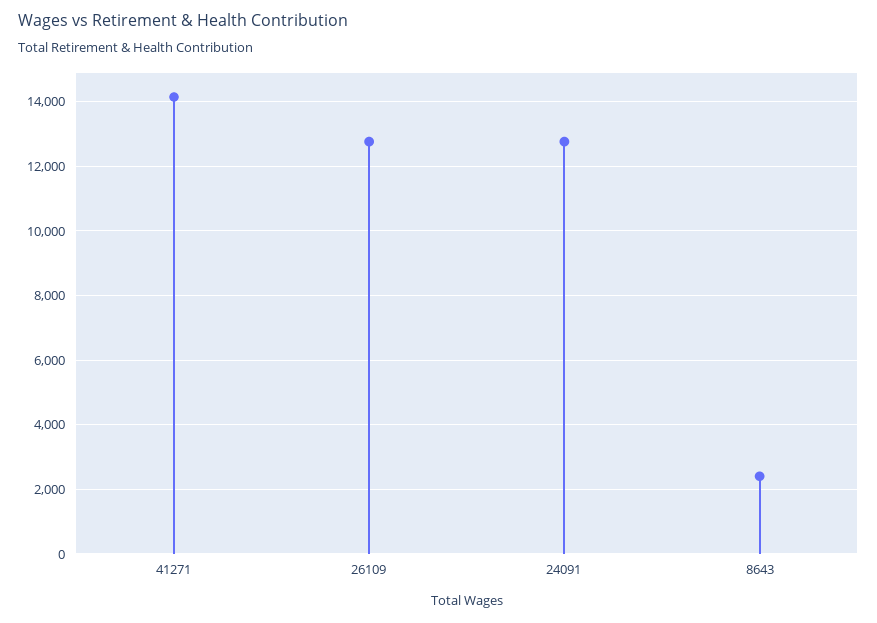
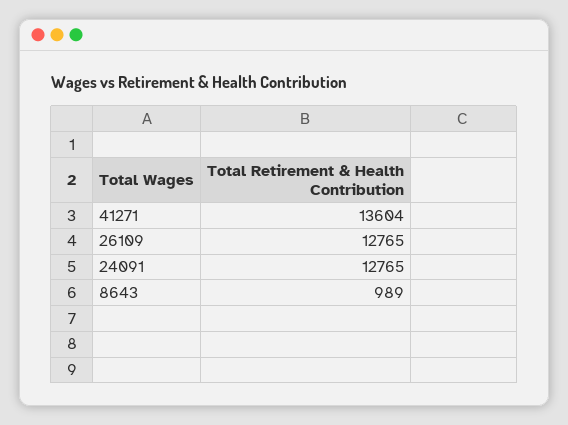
  {
-   "41271": 14200,
+   "41271": 13604,
    "26109": 12765,
    "24091": 12765,
-   "8643": 2400
+   "8643": 989
  }

